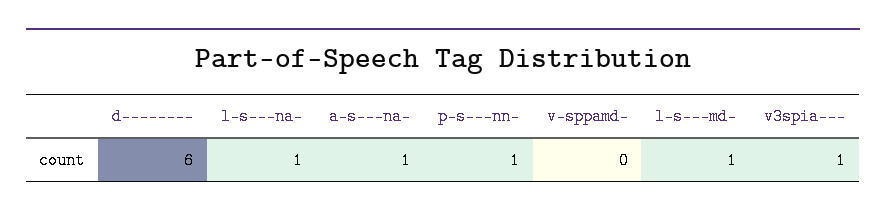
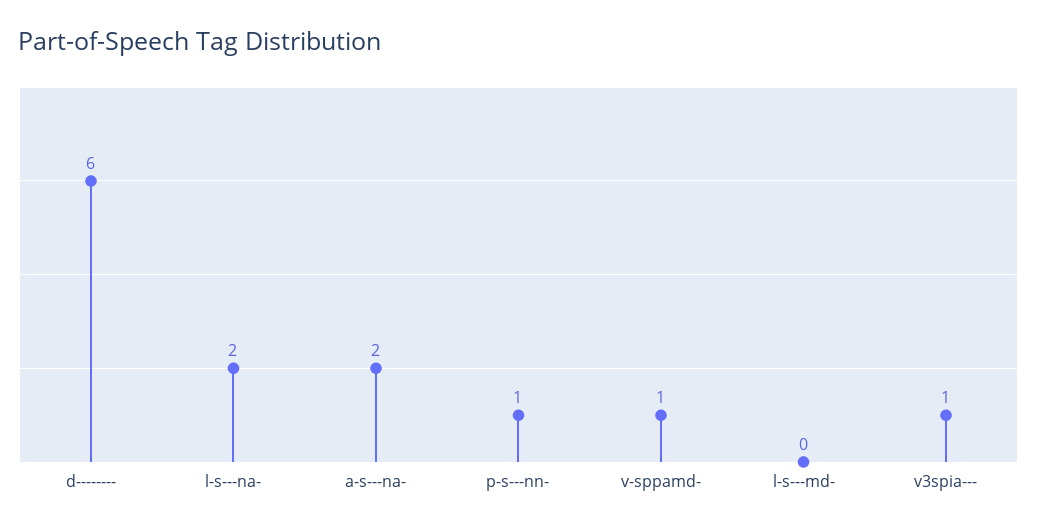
  {
    "d--------": 6,
-   "l-s---na-": 1,
+   "l-s---na-": 2,
-   "a-s---na-": 1,
+   "a-s---na-": 2,
    "p-s---nn-": 1,
-   "v-sppamd-": 0,
+   "v-sppamd-": 1,
-   "l-s---md-": 1,
+   "l-s---md-": 0,
    "v3spia---": 1
  }

